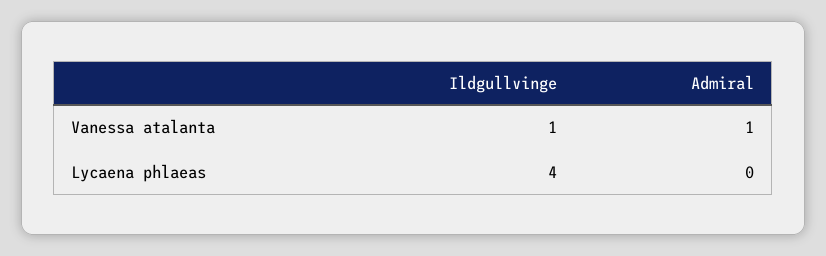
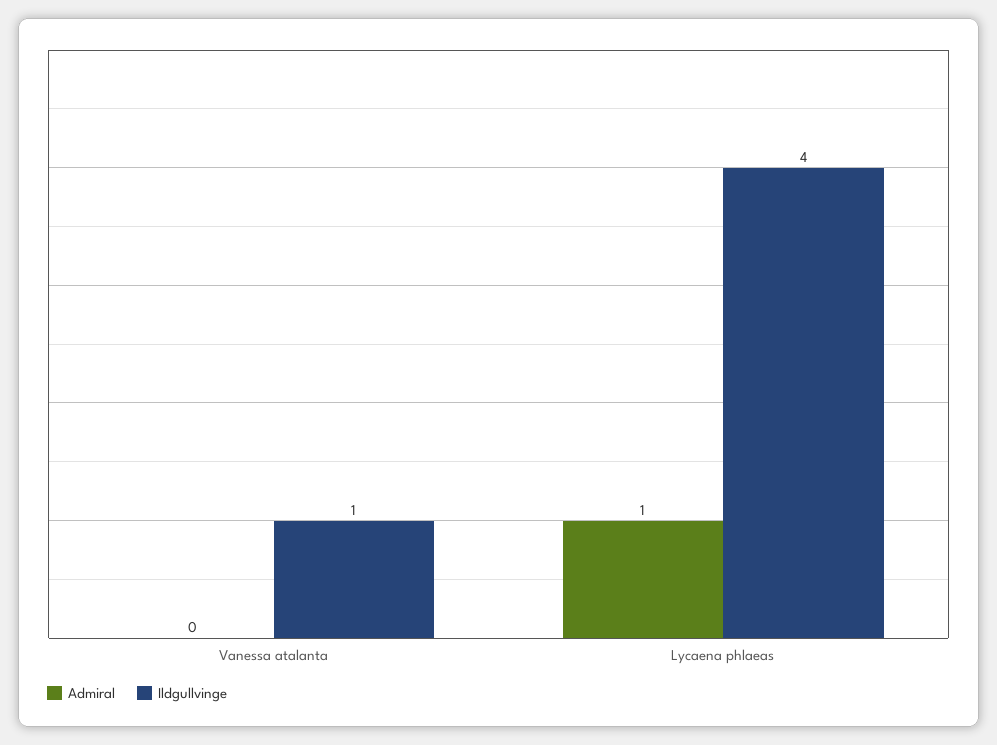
  {
    "Ildgullvinge": {
      "Vanessa atalanta": 1,
      "Lycaena phlaeas": 4
    },
    "Admiral": {
-     "Vanessa atalanta": 1,
+     "Vanessa atalanta": 0,
-     "Lycaena phlaeas": 0
+     "Lycaena phlaeas": 1
    }
  }

